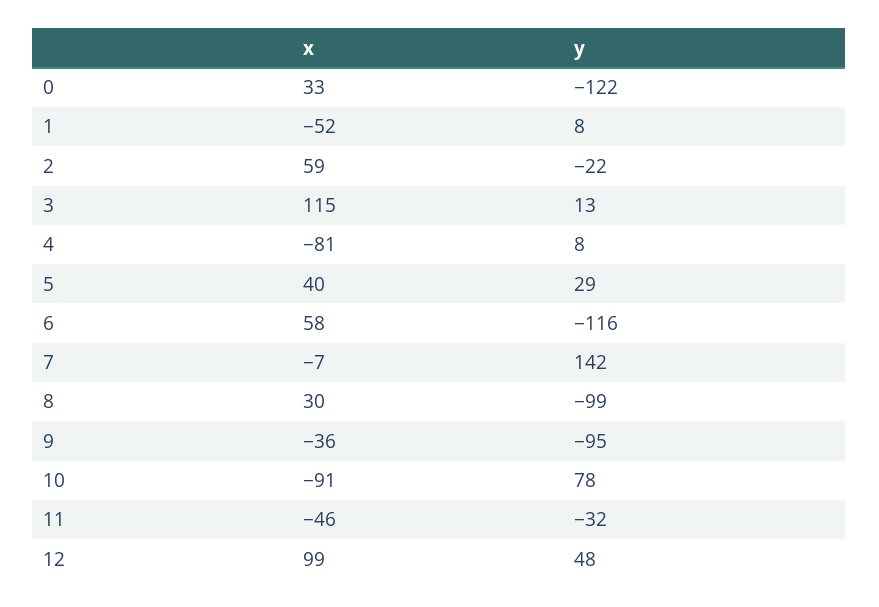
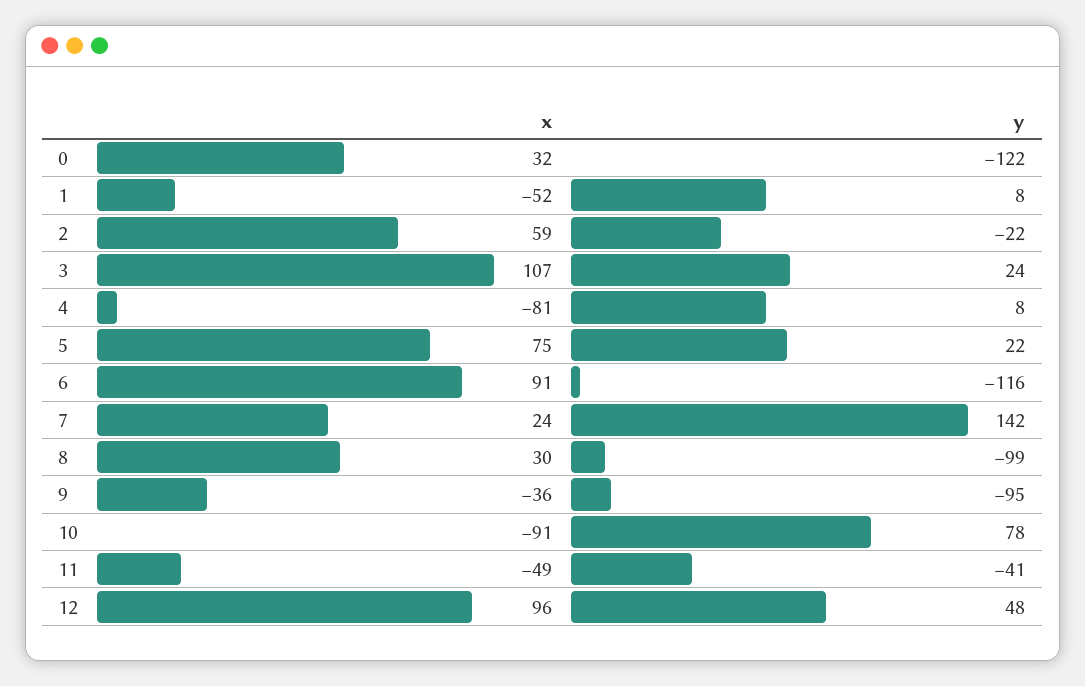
  {
    "x": {
-     "0": 33,
+     "0": 32,
      "1": -52,
      "2": 59,
-     "3": 115,
+     "3": 107,
      "4": -81,
-     "5": 40,
+     "5": 75,
-     "6": 58,
+     "6": 91,
-     "7": -7,
+     "7": 24,
      "8": 30,
      "9": -36,
      "10": -91,
-     "11": -46,
+     "11": -49,
-     "12": 99
+     "12": 96
    },
    "y": {
      "0": -122,
      "1": 8,
      "2": -22,
-     "3": 13,
+     "3": 24,
      "4": 8,
-     "5": 29,
+     "5": 22,
      "6": -116,
      "7": 142,
      "8": -99,
      "9": -95,
      "10": 78,
-     "11": -32,
+     "11": -41,
      "12": 48
    }
  }

